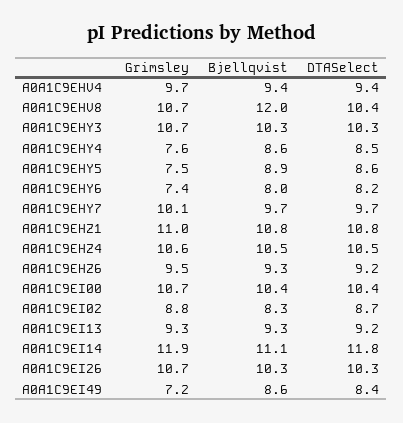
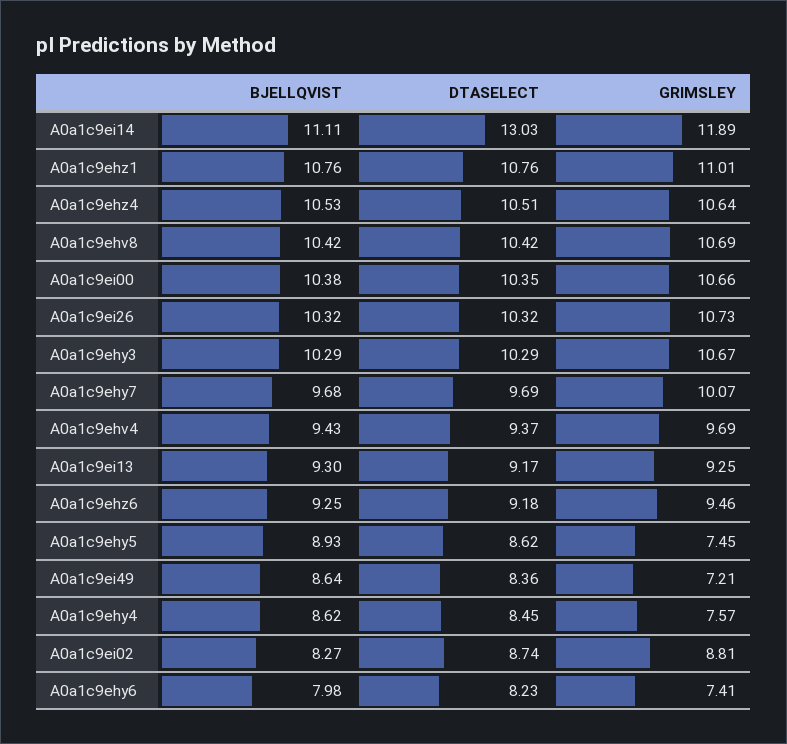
  {
    "Grimsley": {
      "A0A1C9EHV4": 9.69,
      "A0A1C9EHV8": 10.69,
      "A0A1C9EHY3": 10.67,
      "A0A1C9EHY4": 7.57,
      "A0A1C9EHY5": 7.45,
      "A0A1C9EHY6": 7.41,
      "A0A1C9EHY7": 10.07,
      "A0A1C9EHZ1": 11.01,
      "A0A1C9EHZ4": 10.64,
      "A0A1C9EHZ6": 9.46,
      "A0A1C9EI00": 10.66,
      "A0A1C9EI02": 8.81,
      "A0A1C9EI13": 9.25,
      "A0A1C9EI14": 11.89,
      "A0A1C9EI26": 10.73,
      "A0A1C9EI49": 7.21
    },
    "Bjellqvist": {
      "A0A1C9EHV4": 9.43,
-     "A0A1C9EHV8": 12,
+     "A0A1C9EHV8": 10.42,
      "A0A1C9EHY3": 10.29,
      "A0A1C9EHY4": 8.62,
      "A0A1C9EHY5": 8.93,
      "A0A1C9EHY6": 7.98,
      "A0A1C9EHY7": 9.68,
      "A0A1C9EHZ1": 10.76,
      "A0A1C9EHZ4": 10.53,
      "A0A1C9EHZ6": 9.25,
      "A0A1C9EI00": 10.38,
      "A0A1C9EI02": 8.27,
      "A0A1C9EI13": 9.3,
      "A0A1C9EI14": 11.11,
      "A0A1C9EI26": 10.32,
      "A0A1C9EI49": 8.64
    },
    "DTASelect": {
      "A0A1C9EHV4": 9.37,
      "A0A1C9EHV8": 10.42,
      "A0A1C9EHY3": 10.29,
      "A0A1C9EHY4": 8.45,
      "A0A1C9EHY5": 8.62,
      "A0A1C9EHY6": 8.23,
      "A0A1C9EHY7": 9.69,
      "A0A1C9EHZ1": 10.76,
      "A0A1C9EHZ4": 10.51,
      "A0A1C9EHZ6": 9.18,
      "A0A1C9EI00": 10.35,
      "A0A1C9EI02": 8.74,
      "A0A1C9EI13": 9.17,
-     "A0A1C9EI14": 11.8,
+     "A0A1C9EI14": 13.03,
      "A0A1C9EI26": 10.32,
      "A0A1C9EI49": 8.36
    }
  }

